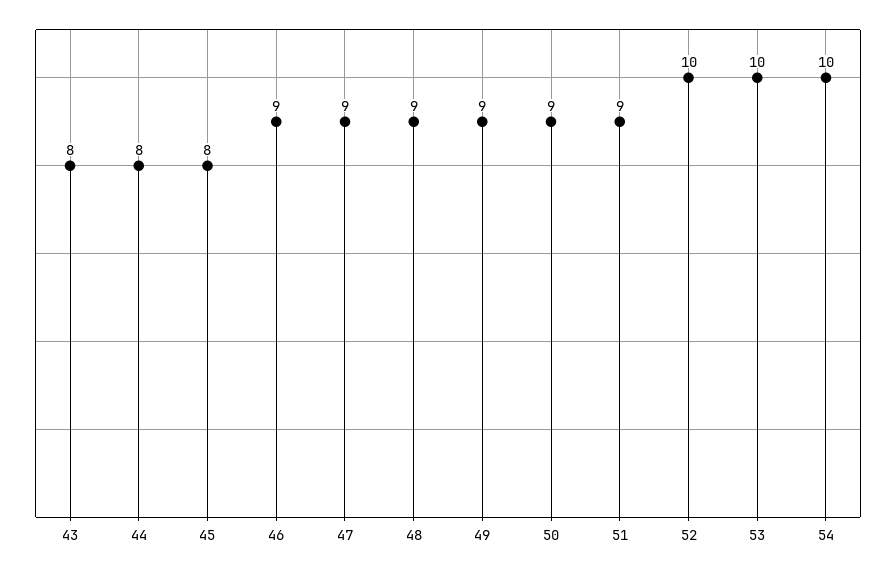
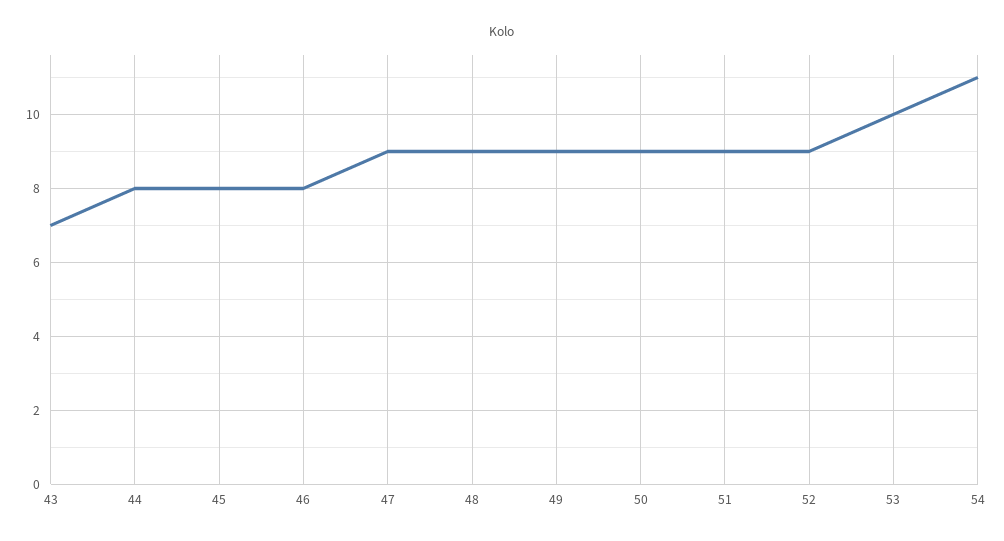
  {
-   "43": 8,
+   "43": 7,
    "44": 8,
    "45": 8,
-   "46": 9,
+   "46": 8,
    "47": 9,
    "48": 9,
    "49": 9,
    "50": 9,
    "51": 9,
-   "52": 10,
+   "52": 9,
    "53": 10,
-   "54": 10
+   "54": 11
  }

